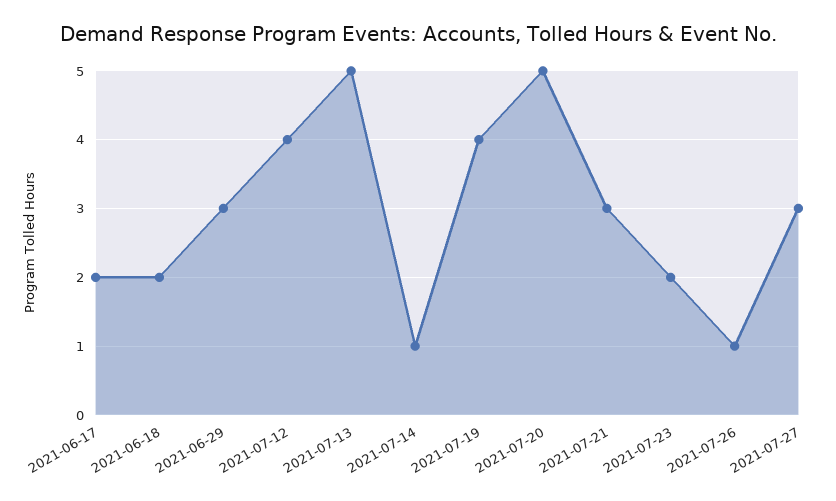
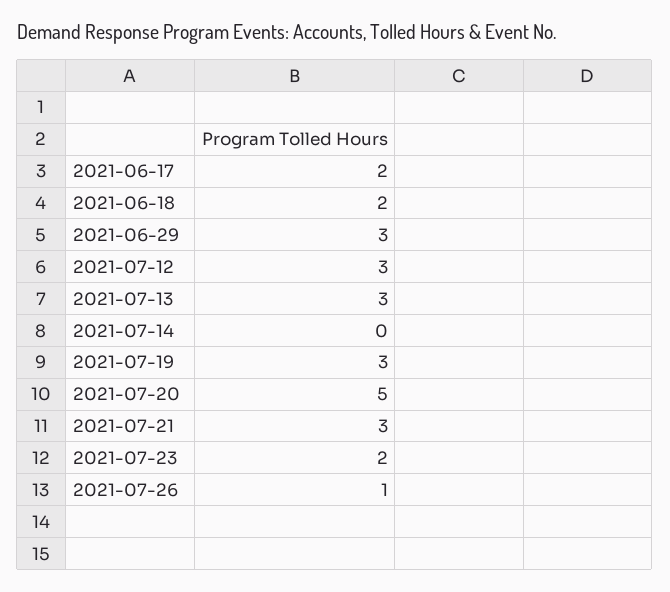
  {
    "2021-06-17": 2,
    "2021-06-18": 2,
    "2021-06-29": 3,
-   "2021-07-12": 4,
+   "2021-07-12": 3,
-   "2021-07-13": 5,
+   "2021-07-13": 3,
-   "2021-07-14": 1,
+   "2021-07-14": 0,
-   "2021-07-19": 4,
+   "2021-07-19": 3,
    "2021-07-20": 5,
    "2021-07-21": 3,
    "2021-07-23": 2,
-   "2021-07-26": 1,
+   "2021-07-26": 1
-   "2021-07-27": 3
  }

